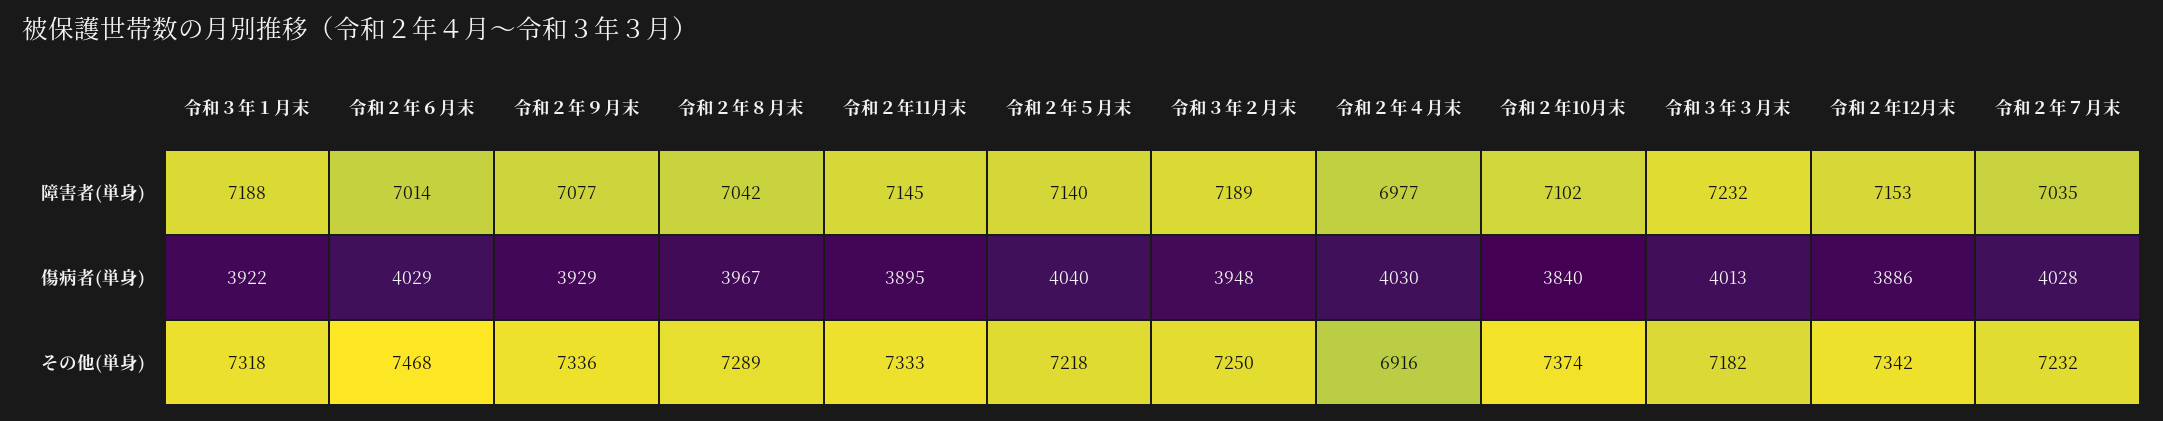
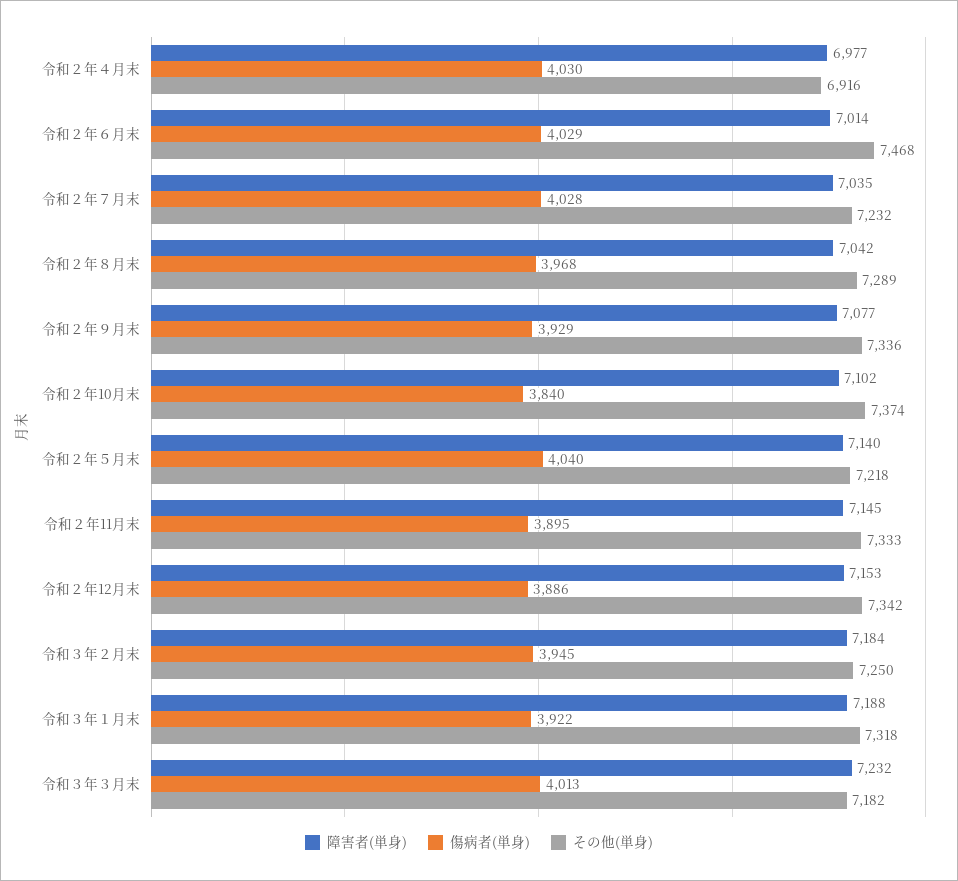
  {
    "障害者(単身)": {
      "令和３年１月末": 7188,
      "令和２年６月末": 7014,
      "令和２年９月末": 7077,
      "令和２年８月末": 7042,
      "令和２年11月末": 7145,
      "令和２年５月末": 7140,
-     "令和３年２月末": 7189,
+     "令和３年２月末": 7184,
      "令和２年４月末": 6977,
      "令和２年10月末": 7102,
      "令和３年３月末": 7232,
      "令和２年12月末": 7153,
      "令和２年７月末": 7035
    },
    "傷病者(単身)": {
      "令和３年１月末": 3922,
      "令和２年６月末": 4029,
      "令和２年９月末": 3929,
-     "令和２年８月末": 3967,
+     "令和２年８月末": 3968,
      "令和２年11月末": 3895,
      "令和２年５月末": 4040,
-     "令和３年２月末": 3948,
+     "令和３年２月末": 3945,
      "令和２年４月末": 4030,
      "令和２年10月末": 3840,
      "令和３年３月末": 4013,
      "令和２年12月末": 3886,
      "令和２年７月末": 4028
    },
    "その他(単身)": {
      "令和３年１月末": 7318,
      "令和２年６月末": 7468,
      "令和２年９月末": 7336,
      "令和２年８月末": 7289,
      "令和２年11月末": 7333,
      "令和２年５月末": 7218,
      "令和３年２月末": 7250,
      "令和２年４月末": 6916,
      "令和２年10月末": 7374,
      "令和３年３月末": 7182,
      "令和２年12月末": 7342,
      "令和２年７月末": 7232
    }
  }

